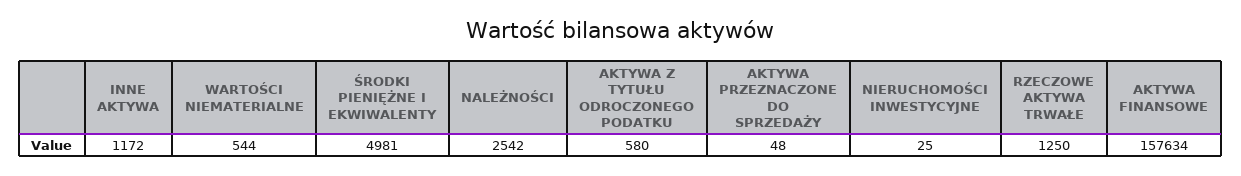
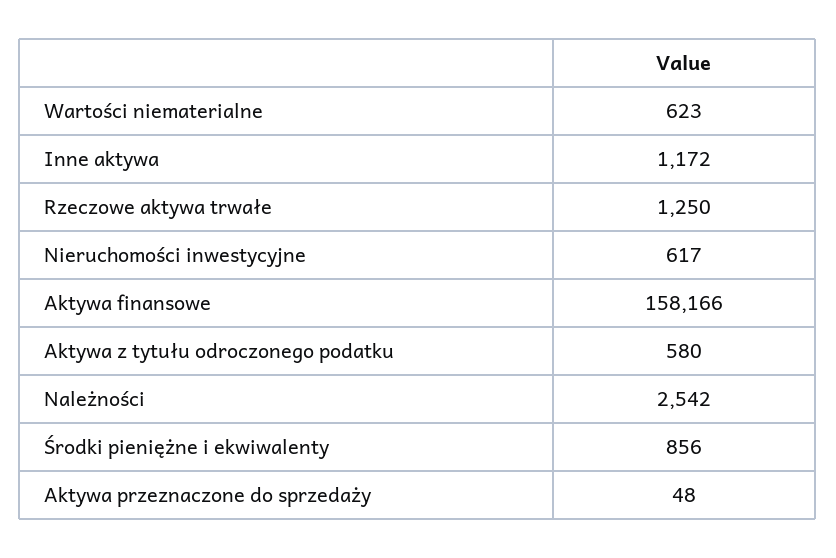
  {
    "INNE AKTYWA": 1172,
-   "WARTOŚCI NIEMATERIALNE": 544,
+   "WARTOŚCI NIEMATERIALNE": 623,
-   "ŚRODKI PIENIĘŻNE I EKWIWALENTY": 4981,
+   "ŚRODKI PIENIĘŻNE I EKWIWALENTY": 856,
    "NALEŻNOŚCI": 2542,
    "AKTYWA Z TYTUŁU ODROCZONEGO PODATKU": 580,
    "AKTYWA PRZEZNACZONE DO SPRZEDAŻY": 48,
-   "NIERUCHOMOŚCI INWESTYCYJNE": 25,
+   "NIERUCHOMOŚCI INWESTYCYJNE": 617,
    "RZECZOWE AKTYWA TRWAŁE": 1250,
-   "AKTYWA FINANSOWE": 157634
+   "AKTYWA FINANSOWE": 158166
  }

